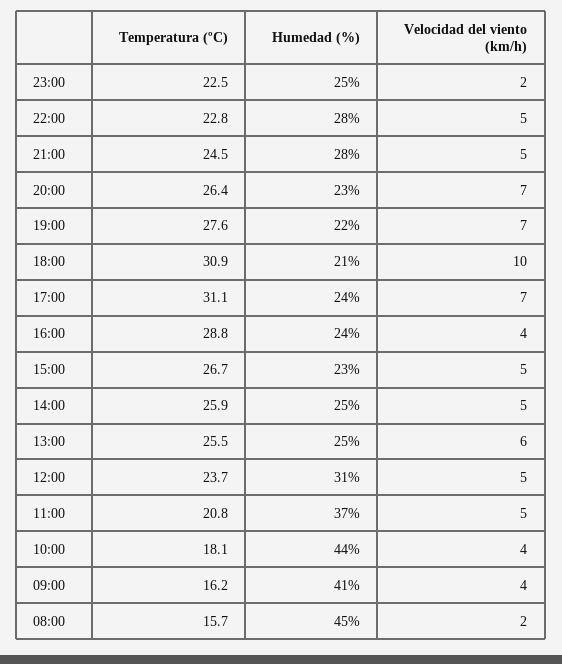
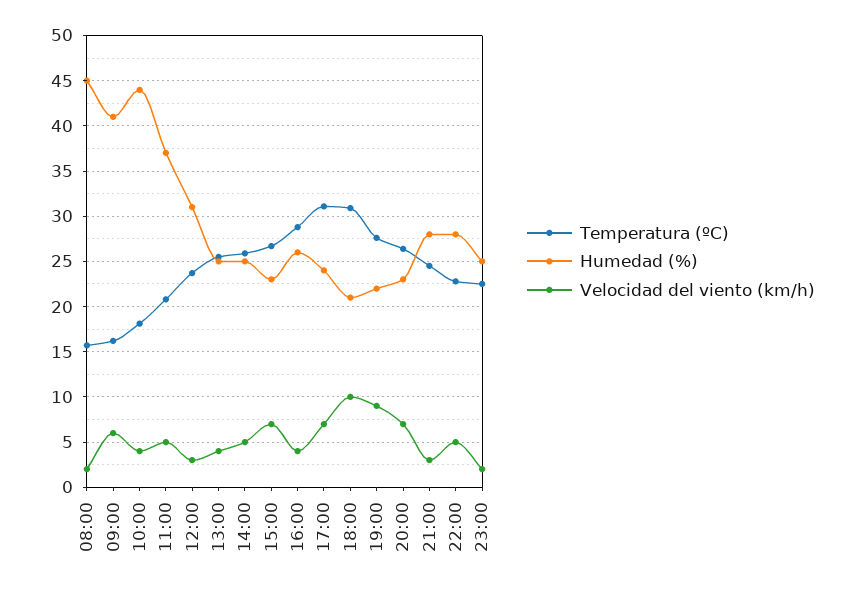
  {
    "Temperatura (ºC)": {
      "23:00": 22.5,
      "22:00": 22.8,
      "21:00": 24.5,
      "20:00": 26.4,
      "19:00": 27.6,
      "18:00": 30.9,
      "17:00": 31.1,
      "16:00": 28.8,
      "15:00": 26.7,
      "14:00": 25.9,
      "13:00": 25.5,
      "12:00": 23.7,
      "11:00": 20.8,
      "10:00": 18.1,
      "09:00": 16.2,
      "08:00": 15.7
    },
    "Humedad (%)": {
      "23:00": 25,
      "22:00": 28,
      "21:00": 28,
      "20:00": 23,
      "19:00": 22,
      "18:00": 21,
      "17:00": 24,
-     "16:00": 24,
+     "16:00": 26,
      "15:00": 23,
      "14:00": 25,
      "13:00": 25,
      "12:00": 31,
      "11:00": 37,
      "10:00": 44,
      "09:00": 41,
      "08:00": 45
    },
    "Velocidad del viento (km/h)": {
      "23:00": 2,
      "22:00": 5,
-     "21:00": 5,
+     "21:00": 3,
      "20:00": 7,
-     "19:00": 7,
+     "19:00": 9,
      "18:00": 10,
      "17:00": 7,
      "16:00": 4,
-     "15:00": 5,
+     "15:00": 7,
      "14:00": 5,
-     "13:00": 6,
+     "13:00": 4,
-     "12:00": 5,
+     "12:00": 3,
      "11:00": 5,
      "10:00": 4,
-     "09:00": 4,
+     "09:00": 6,
      "08:00": 2
    }
  }

